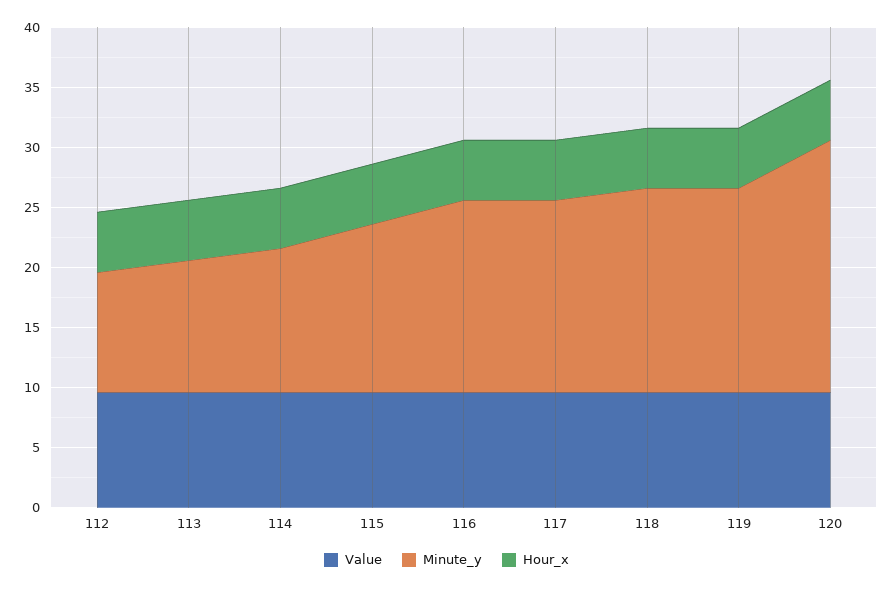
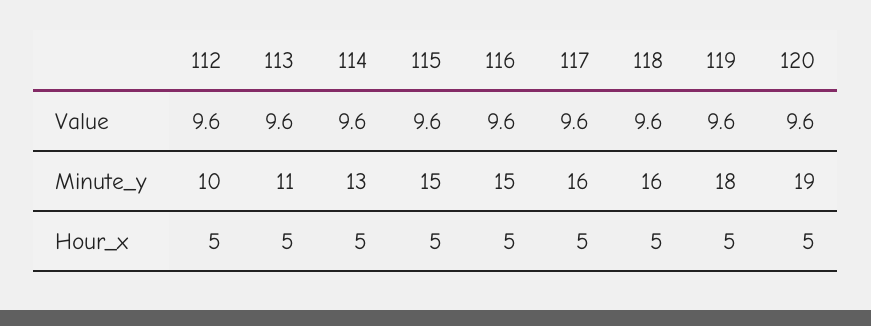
  {
    "Value": {
      "112": 9.6,
      "113": 9.6,
      "114": 9.6,
      "115": 9.6,
      "116": 9.6,
      "117": 9.6,
      "118": 9.6,
      "119": 9.6,
      "120": 9.6
    },
    "Minute_y": {
      "112": 10,
      "113": 11,
-     "114": 12,
+     "114": 13,
-     "115": 14,
+     "115": 15,
-     "116": 16,
+     "116": 15,
      "117": 16,
-     "118": 17,
+     "118": 16,
-     "119": 17,
+     "119": 18,
-     "120": 21
+     "120": 19
    },
    "Hour_x": {
      "112": 5,
      "113": 5,
      "114": 5,
      "115": 5,
      "116": 5,
      "117": 5,
      "118": 5,
      "119": 5,
      "120": 5
    }
  }

